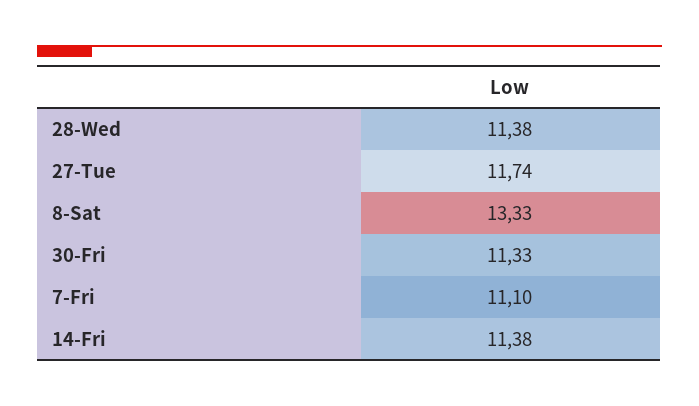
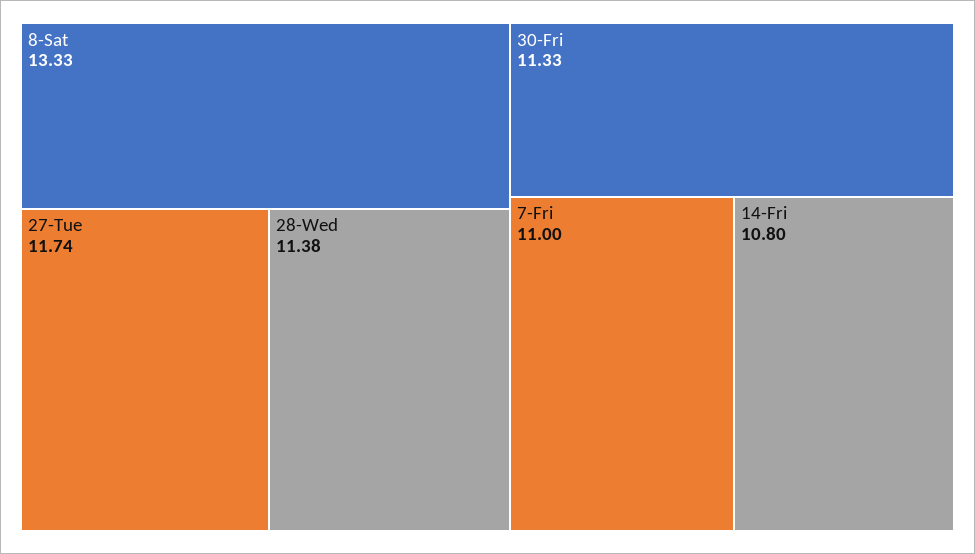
  {
    "28-Wed": 11.38,
    "27-Tue": 11.74,
    "8-Sat": 13.33,
    "30-Fri": 11.33,
-   "7-Fri": 11.1,
+   "7-Fri": 11,
-   "14-Fri": 11.38
+   "14-Fri": 10.8
  }

